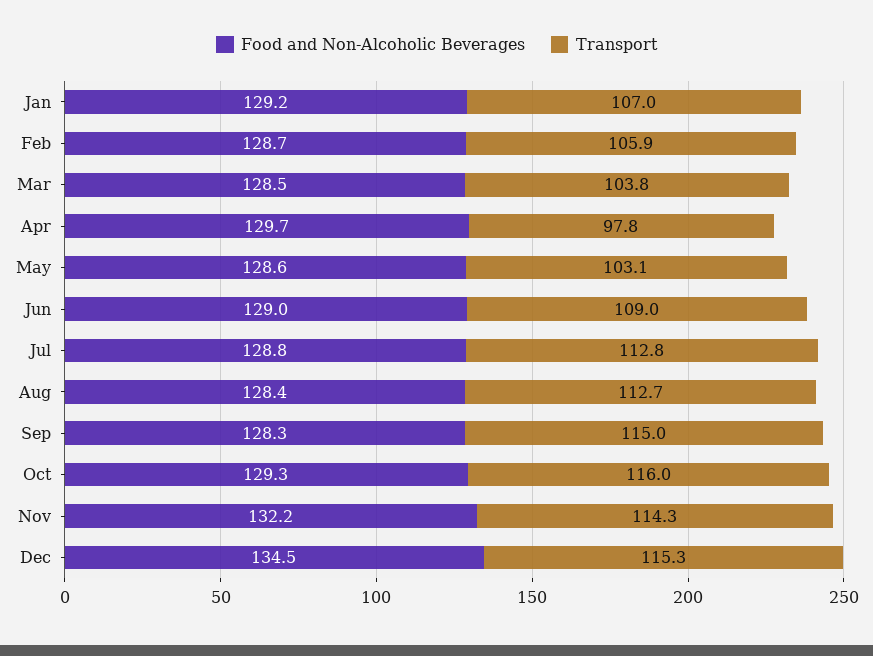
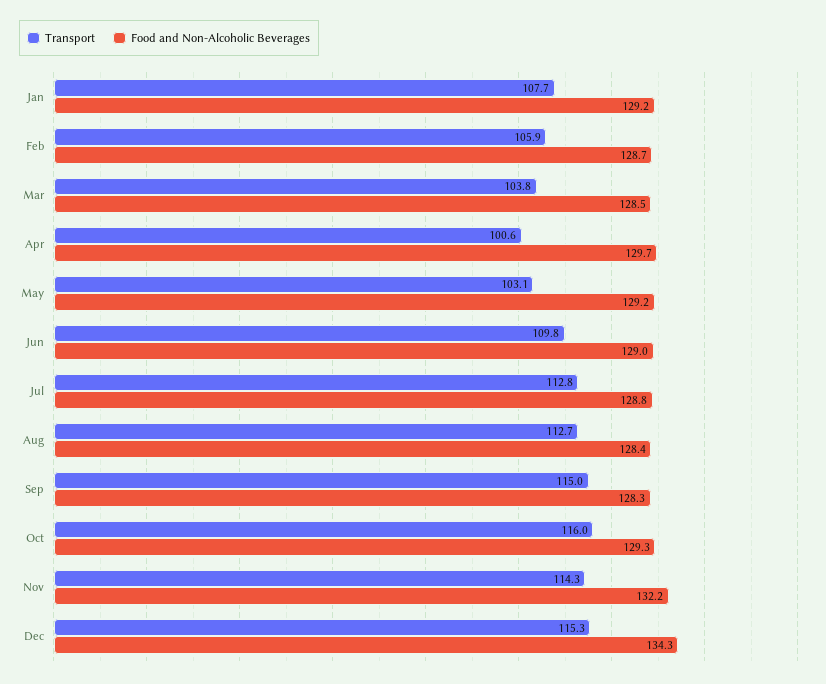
  {
    "Food and Non-Alcoholic Beverages": {
      "Jan": 129.2,
      "Feb": 128.7,
      "Mar": 128.5,
      "Apr": 129.7,
-     "May": 128.6,
+     "May": 129.2,
      "Jun": 129,
      "Jul": 128.8,
      "Aug": 128.4,
      "Sep": 128.3,
      "Oct": 129.3,
      "Nov": 132.2,
-     "Dec": 134.5
+     "Dec": 134.3
    },
    "Transport": {
-     "Jan": 107,
+     "Jan": 107.7,
      "Feb": 105.9,
      "Mar": 103.8,
-     "Apr": 97.8,
+     "Apr": 100.6,
      "May": 103.1,
-     "Jun": 109,
+     "Jun": 109.8,
      "Jul": 112.8,
      "Aug": 112.7,
      "Sep": 115,
      "Oct": 116,
      "Nov": 114.3,
      "Dec": 115.3
    }
  }

